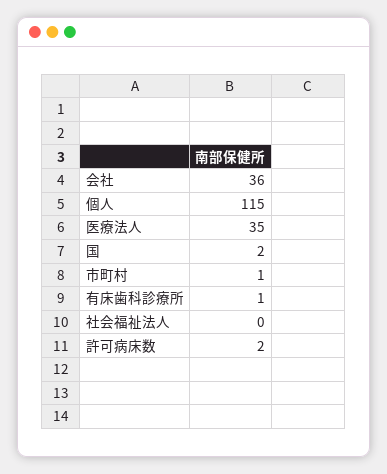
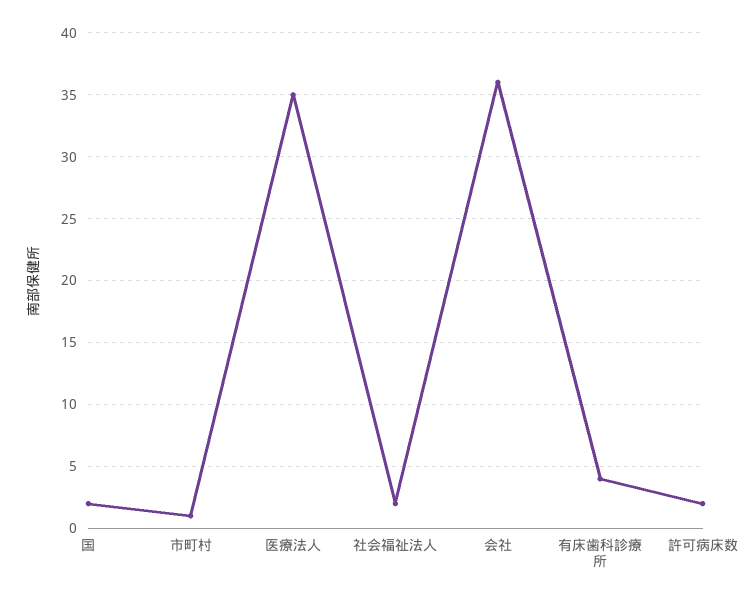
  {
    "会社": 36,
-   "個人": 115,
    "医療法人": 35,
    "国": 2,
    "市町村": 1,
-   "有床歯科診療所": 1,
+   "有床歯科診療所": 4,
-   "社会福祉法人": 0,
+   "社会福祉法人": 2,
    "許可病床数": 2
  }

